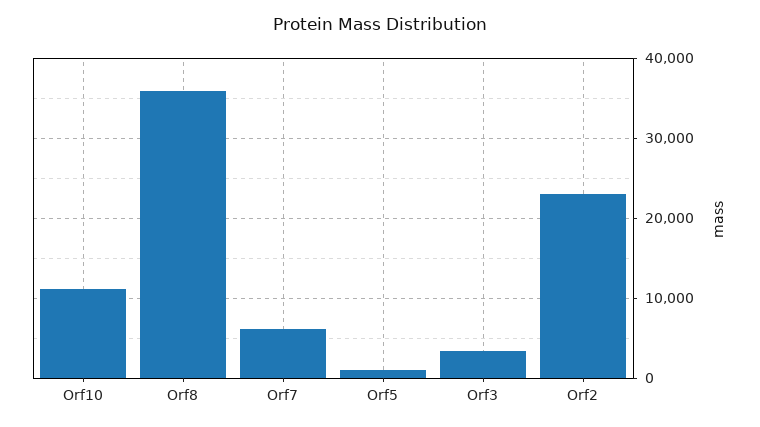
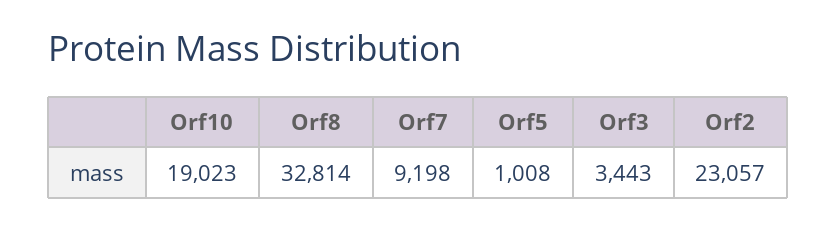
  {
-   "Orf10": 11000,
+   "Orf10": 19023,
-   "Orf8": 36000,
+   "Orf8": 32814,
-   "Orf7": 6000,
+   "Orf7": 9198,
    "Orf5": 1008,
    "Orf3": 3443,
    "Orf2": 23057
  }

